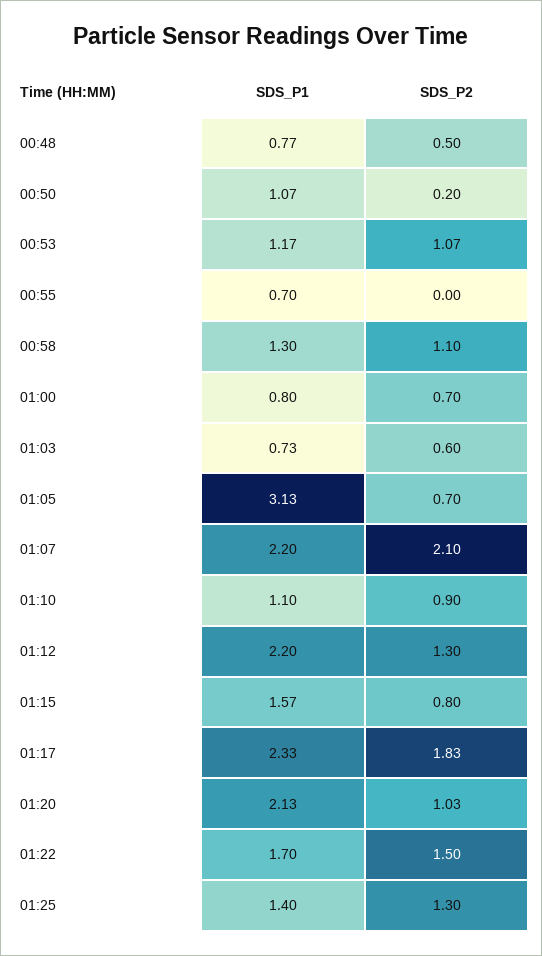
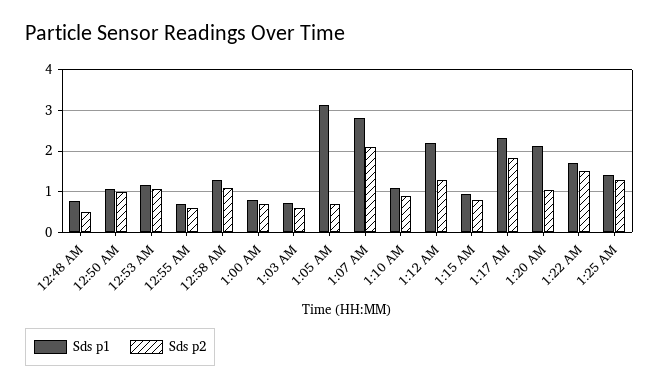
  {
    "SDS_P1": {
      "00:48": 0.77,
      "00:50": 1.07,
      "00:53": 1.17,
      "00:55": 0.7,
      "00:58": 1.3,
      "01:00": 0.8,
      "01:03": 0.73,
      "01:05": 3.13,
-     "01:07": 2.2,
+     "01:07": 2.8,
      "01:10": 1.1,
      "01:12": 2.2,
-     "01:15": 1.57,
+     "01:15": 1,
      "01:17": 2.33,
      "01:20": 2.13,
      "01:22": 1.7,
      "01:25": 1.4
    },
    "SDS_P2": {
      "00:48": 0.5,
-     "00:50": 0.2,
+     "00:50": 1,
      "00:53": 1.07,
-     "00:55": 0,
+     "00:55": 0.6,
      "00:58": 1.1,
      "01:00": 0.7,
      "01:03": 0.6,
      "01:05": 0.7,
      "01:07": 2.1,
      "01:10": 0.9,
      "01:12": 1.3,
      "01:15": 0.8,
      "01:17": 1.83,
      "01:20": 1.03,
      "01:22": 1.5,
      "01:25": 1.3
    }
  }

